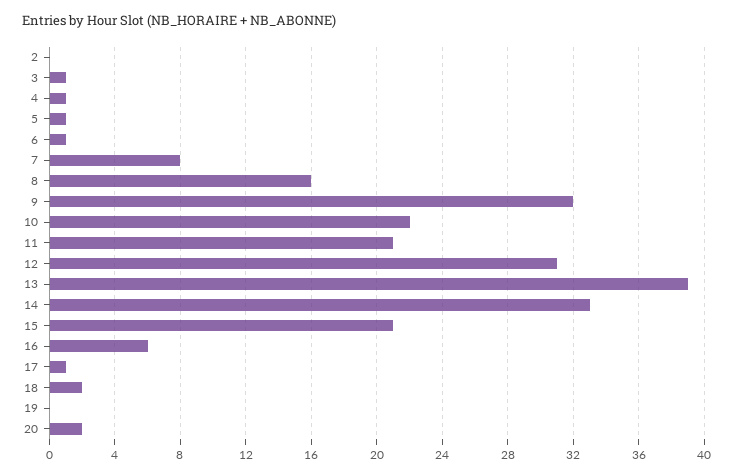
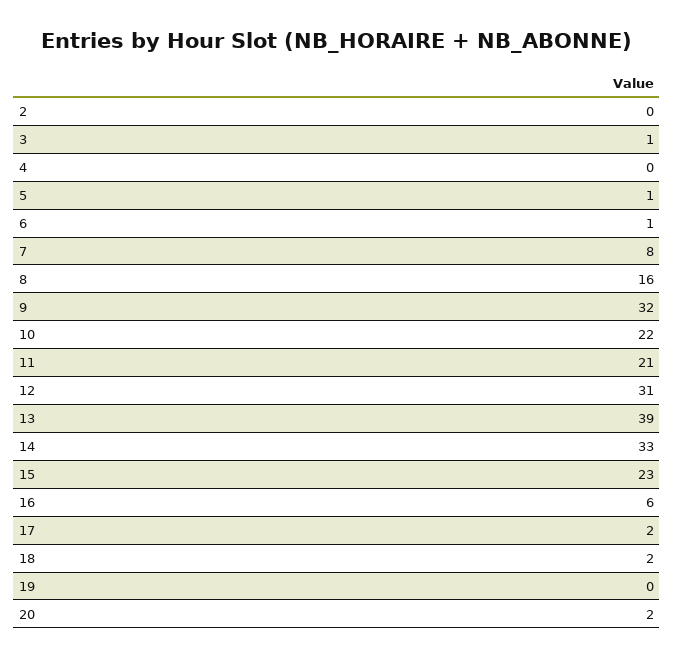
  {
    "2": 0,
    "3": 1,
-   "4": 1,
+   "4": 0,
    "5": 1,
    "6": 1,
    "7": 8,
    "8": 16,
    "9": 32,
    "10": 22,
    "11": 21,
    "12": 31,
    "13": 39,
    "14": 33,
-   "15": 21,
+   "15": 23,
    "16": 6,
-   "17": 1,
+   "17": 2,
    "18": 2,
    "19": 0,
    "20": 2
  }

